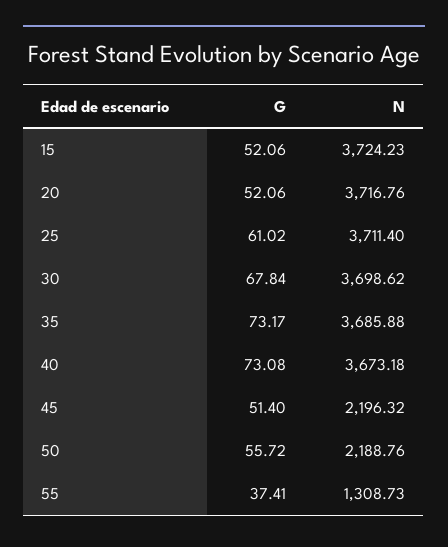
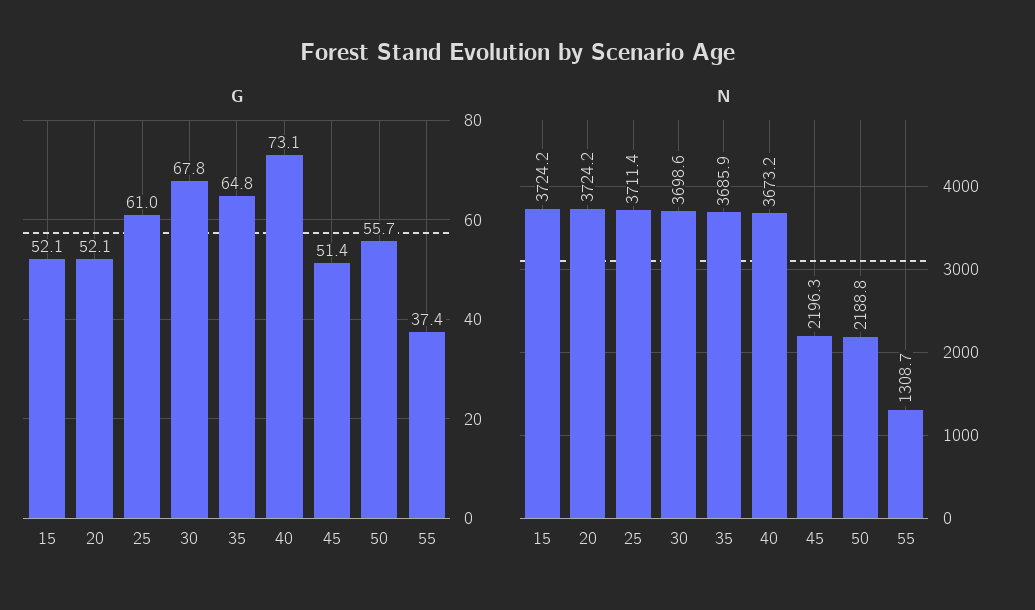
  {
    "G": {
      "15": 52.06,
      "20": 52.06,
      "25": 61.02,
      "30": 67.84,
-     "35": 73.17,
+     "35": 64.8,
      "40": 73.08,
      "45": 51.4,
      "50": 55.72,
      "55": 37.41
    },
    "N": {
      "15": 3724.23,
-     "20": 3716.76,
+     "20": 3724.2,
      "25": 3711.4,
      "30": 3698.62,
      "35": 3685.88,
      "40": 3673.18,
      "45": 2196.32,
      "50": 2188.76,
      "55": 1308.73
    }
  }

